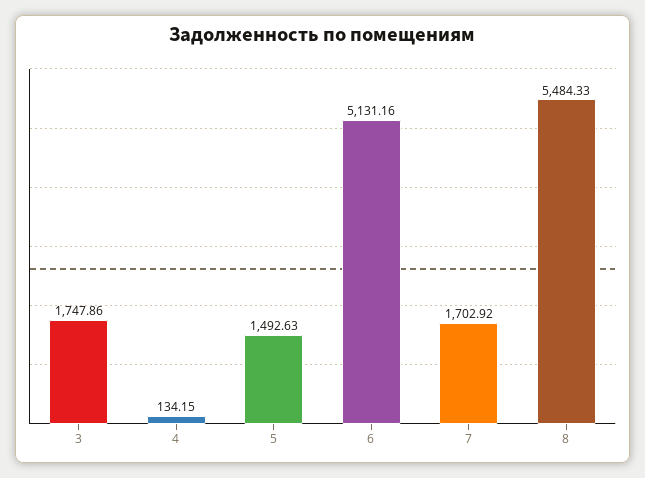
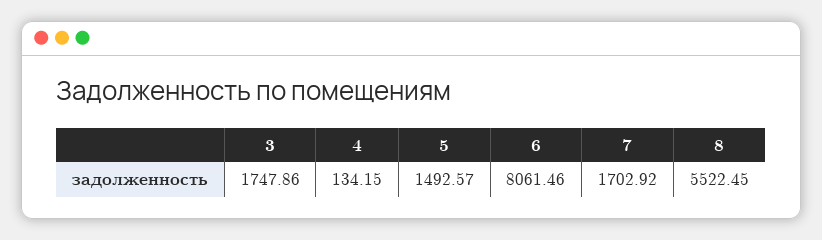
  {
    "3": 1747.86,
    "4": 134.15,
-   "5": 1492.63,
+   "5": 1492.57,
-   "6": 5131.16,
+   "6": 8061.46,
    "7": 1702.92,
-   "8": 5484.33
+   "8": 5522.45
  }

